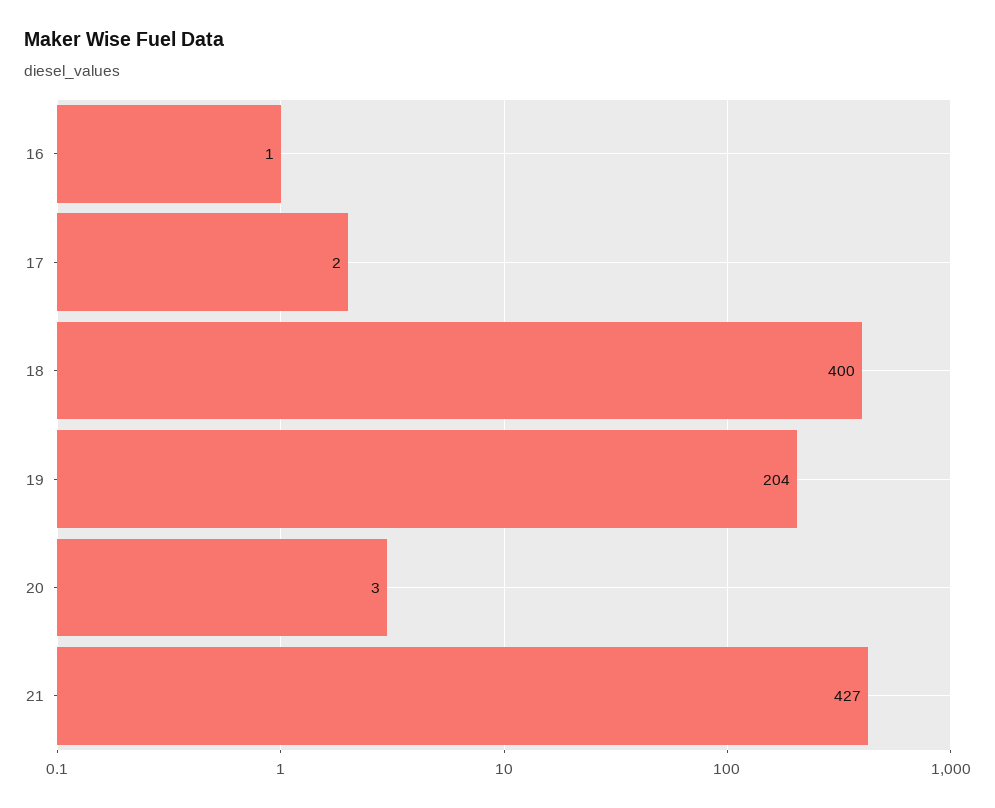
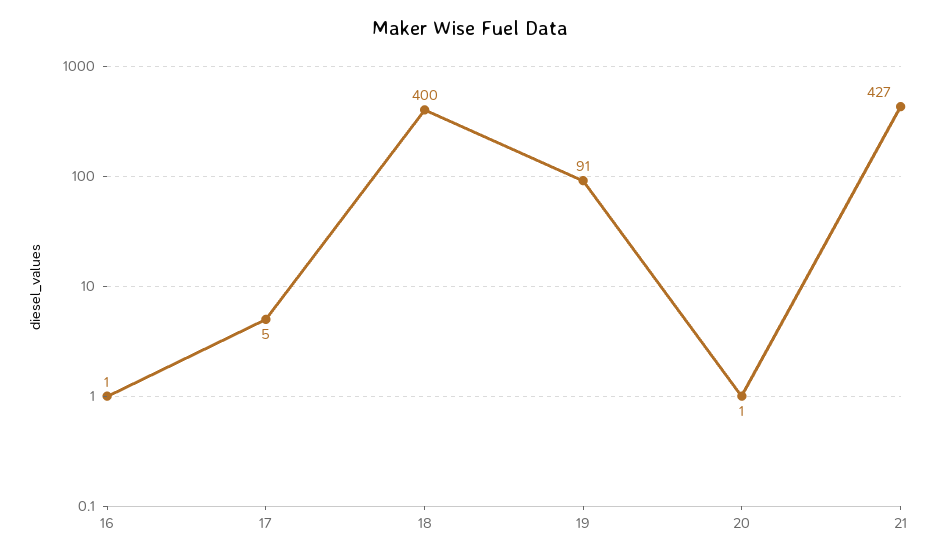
  {
    "16": 1,
-   "17": 2,
+   "17": 5,
    "18": 400,
-   "19": 204,
+   "19": 91,
-   "20": 3,
+   "20": 1,
    "21": 427
  }

